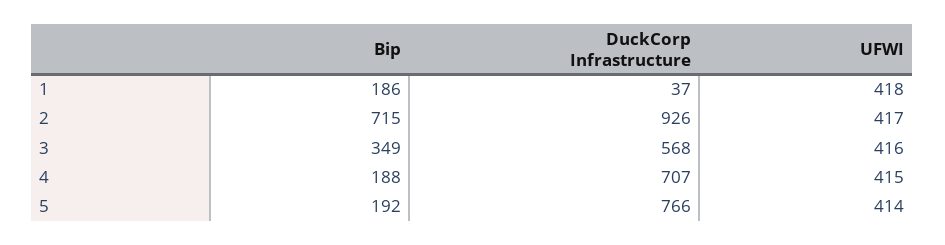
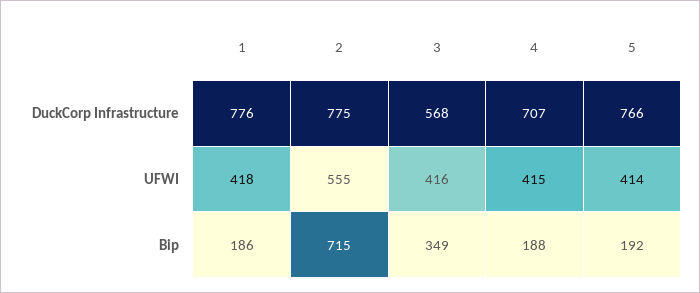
  {
    "Bip": {
      "1": 186,
      "2": 715,
      "3": 349,
      "4": 188,
      "5": 192
    },
    "DuckCorp Infrastructure": {
-     "1": 37,
+     "1": 776,
-     "2": 926,
+     "2": 775,
      "3": 568,
      "4": 707,
      "5": 766
    },
    "UFWI": {
      "1": 418,
-     "2": 417,
+     "2": 555,
      "3": 416,
      "4": 415,
      "5": 414
    }
  }

